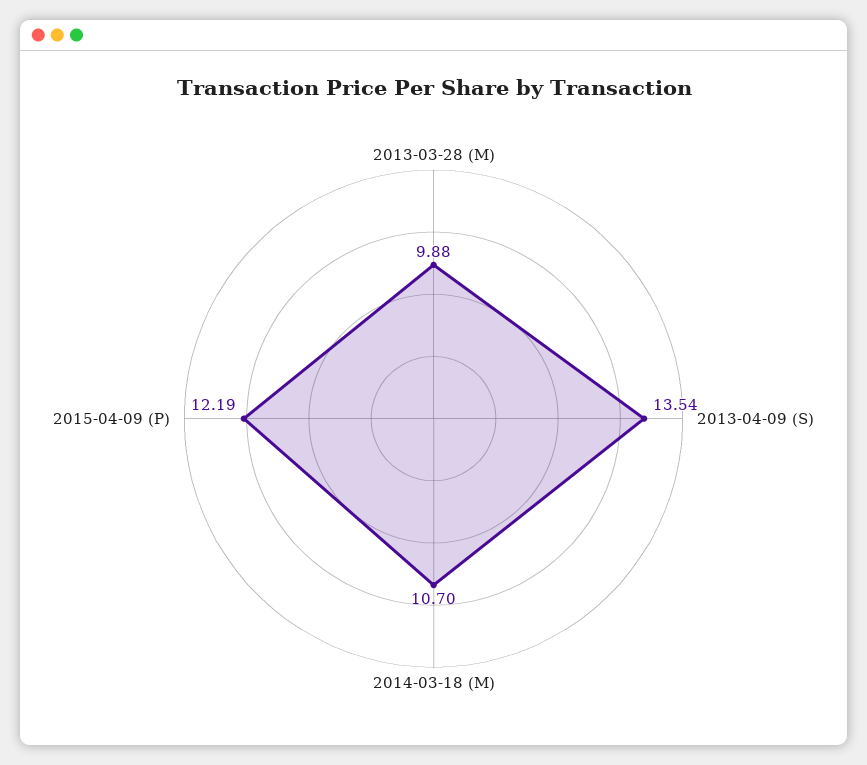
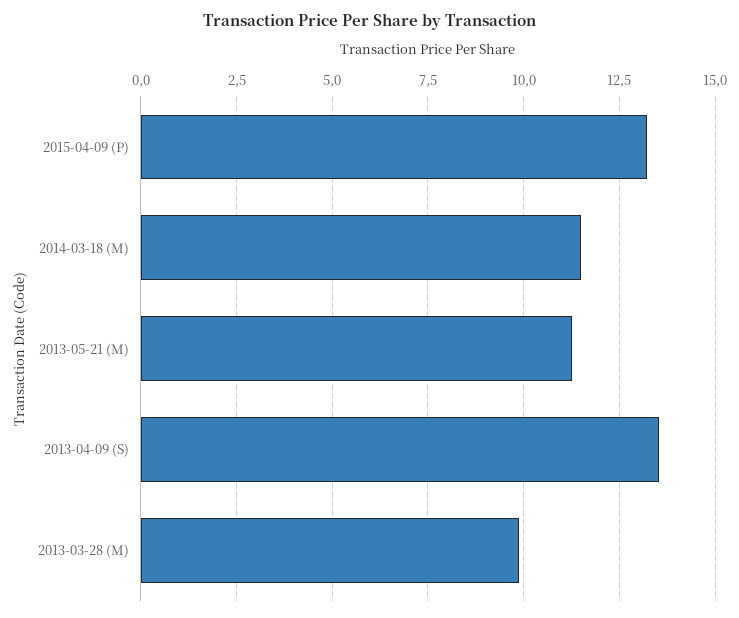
  {
    "2013-03-28 (M)": 9.88,
    "2013-04-09 (S)": 13.54,
-   "2014-03-18 (M)": 10.7,
+   "2014-03-18 (M)": 11.5,
-   "2015-04-09 (P)": 12.19
+   "2015-04-09 (P)": 13.25,
+   "2013-05-21 (M)": 11.25
  }

